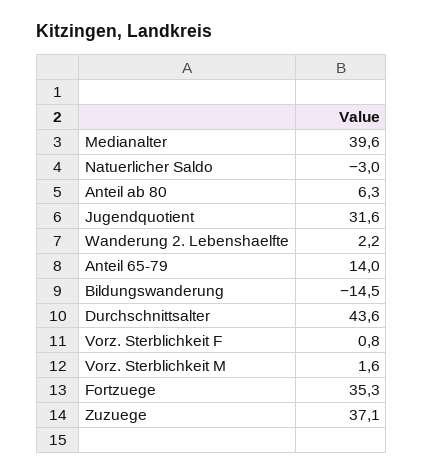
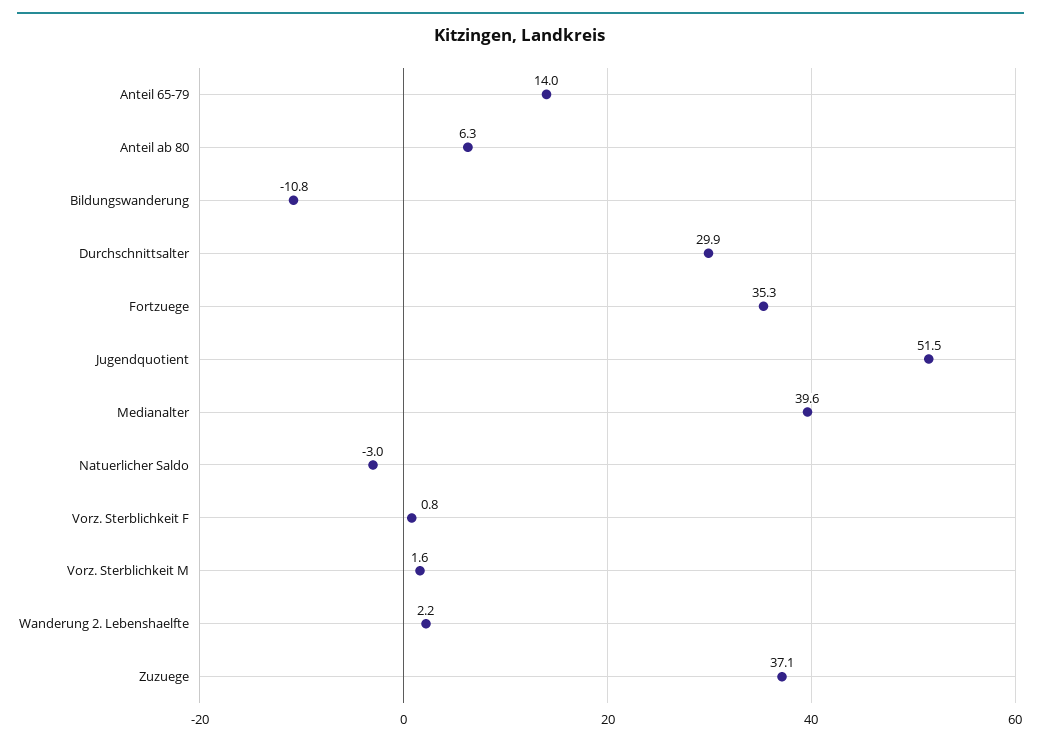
  {
    "Medianalter": 39.6,
    "Natuerlicher Saldo": -3,
    "Anteil ab 80": 6.3,
-   "Jugendquotient": 31.6,
+   "Jugendquotient": 51.5,
    "Wanderung 2. Lebenshaelfte": 2.2,
    "Anteil 65-79": 14,
-   "Bildungswanderung": -14.5,
+   "Bildungswanderung": -10.8,
-   "Durchschnittsalter": 43.6,
+   "Durchschnittsalter": 29.9,
    "Vorz. Sterblichkeit F": 0.8,
    "Vorz. Sterblichkeit M": 1.6,
    "Fortzuege": 35.3,
    "Zuzuege": 37.1
  }

